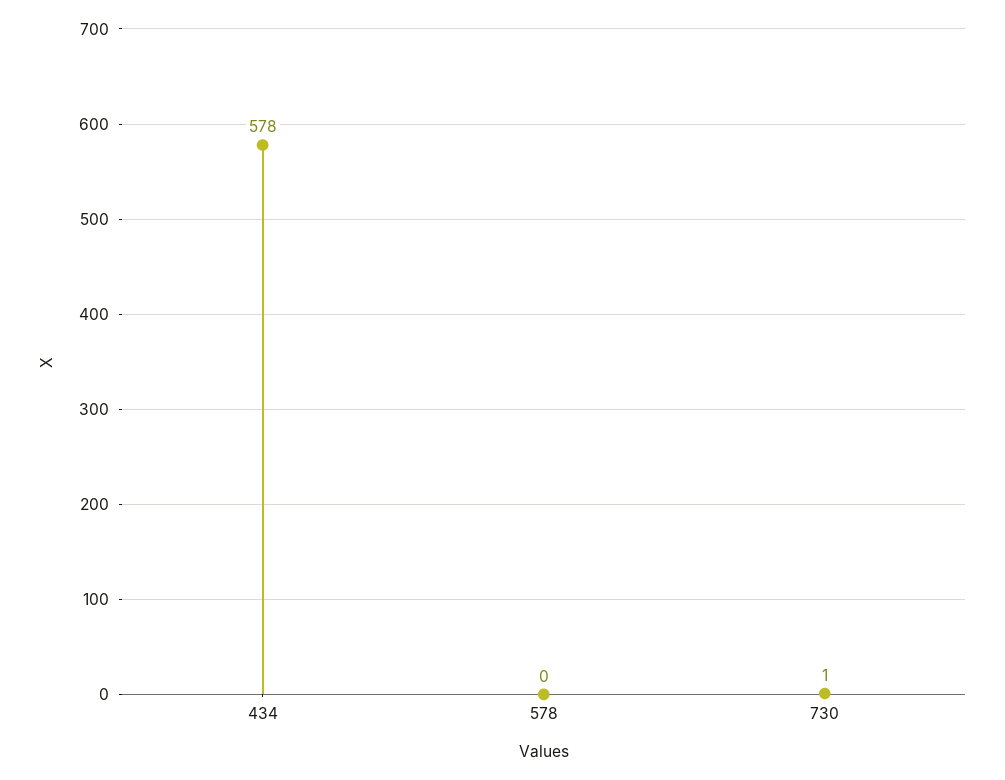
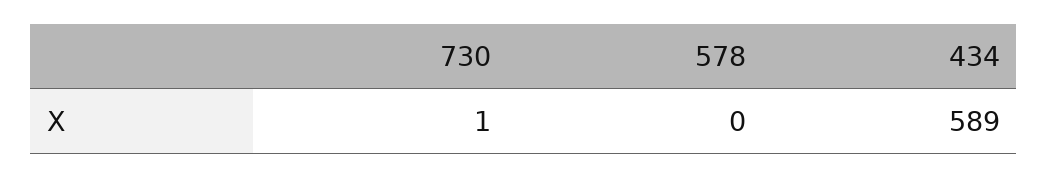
  {
-   "434": 578,
+   "434": 589,
    "578": 0,
    "730": 1
  }

